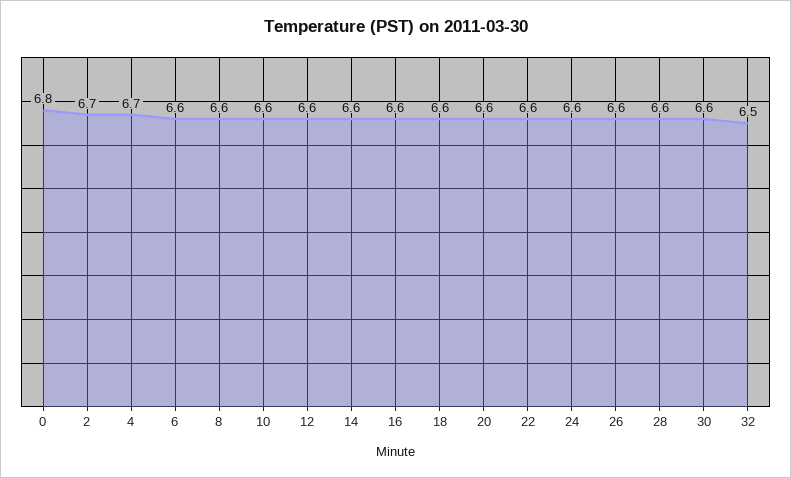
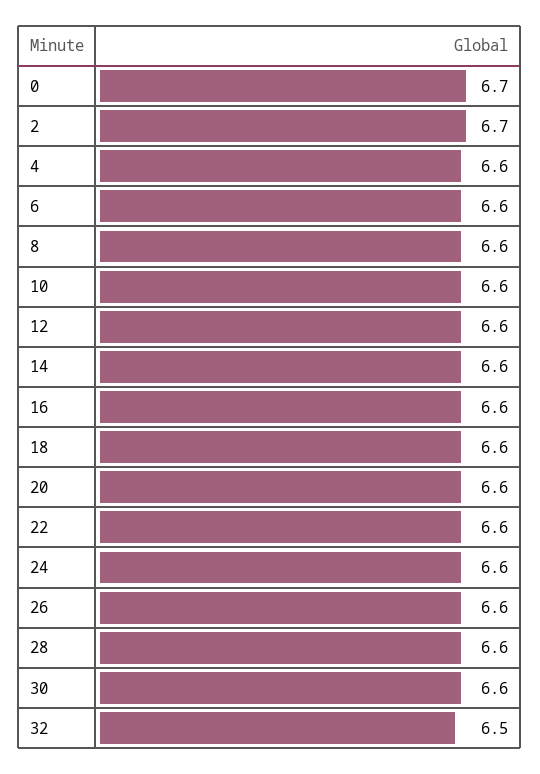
  {
-   "0": 6.8,
+   "0": 6.7,
    "2": 6.7,
-   "4": 6.7,
+   "4": 6.6,
    "6": 6.6,
    "8": 6.6,
    "10": 6.6,
    "12": 6.6,
    "14": 6.6,
    "16": 6.6,
    "18": 6.6,
    "20": 6.6,
    "22": 6.6,
    "24": 6.6,
    "26": 6.6,
    "28": 6.6,
    "30": 6.6,
    "32": 6.5
  }

